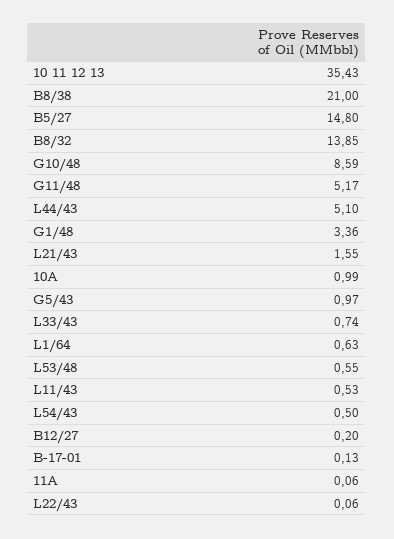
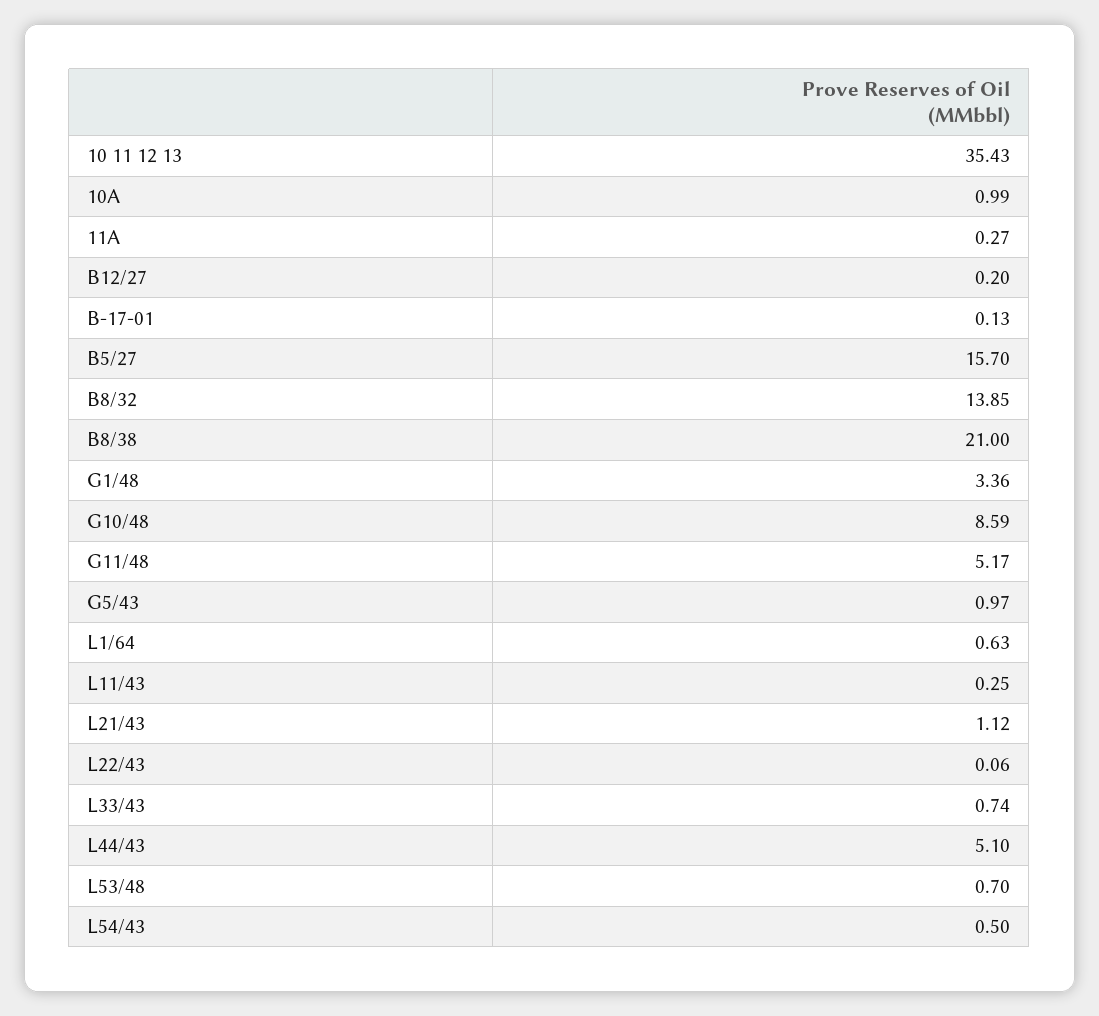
  {
    "10 11 12 13": 35.43,
    "B8/38": 21,
-   "B5/27": 14.8,
+   "B5/27": 15.7,
    "B8/32": 13.85,
    "G10/48": 8.59,
    "G11/48": 5.17,
    "L44/43": 5.1,
    "G1/48": 3.36,
-   "L21/43": 1.55,
+   "L21/43": 1.12,
    "10A": 0.99,
    "G5/43": 0.97,
    "L33/43": 0.74,
    "L1/64": 0.63,
-   "L53/48": 0.55,
+   "L53/48": 0.7,
-   "L11/43": 0.53,
+   "L11/43": 0.25,
    "L54/43": 0.5,
    "B12/27": 0.2,
    "B-17-01": 0.13,
-   "11A": 0.06,
+   "11A": 0.27,
    "L22/43": 0.06
  }

